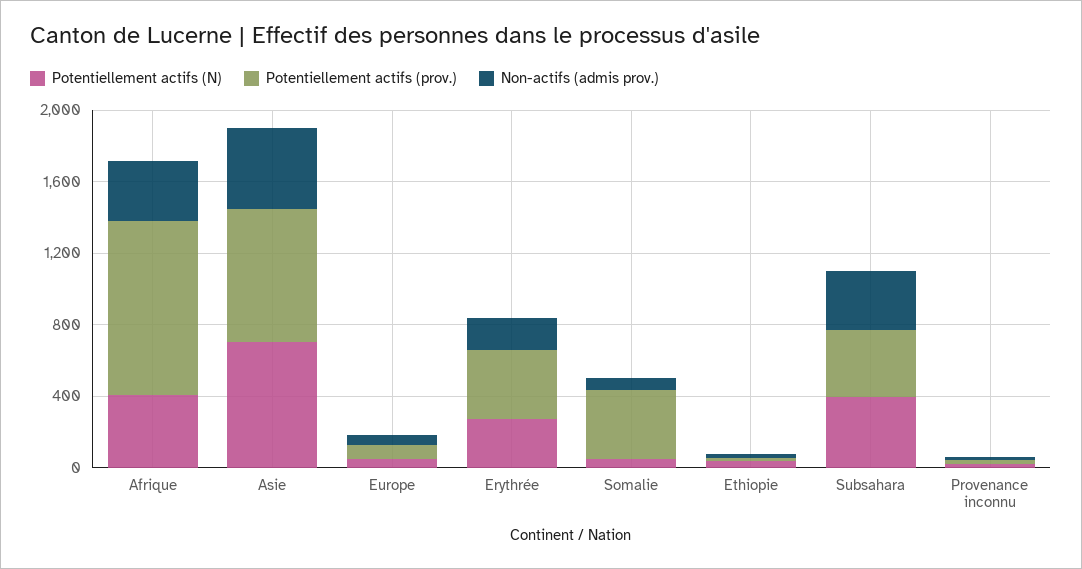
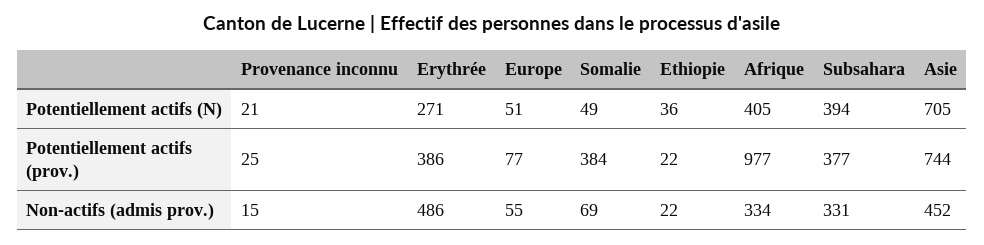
  {
    "Potentiellement actifs (N)": {
      "Afrique": 405,
      "Asie": 705,
      "Europe": 51,
      "Erythrée": 271,
      "Somalie": 49,
      "Ethiopie": 36,
      "Subsahara": 394,
      "Provenance inconnu": 21
    },
    "Potentiellement actifs (prov.)": {
      "Afrique": 977,
      "Asie": 744,
      "Europe": 77,
      "Erythrée": 386,
      "Somalie": 384,
      "Ethiopie": 22,
      "Subsahara": 377,
      "Provenance inconnu": 25
    },
    "Non-actifs (admis prov.)": {
      "Afrique": 334,
      "Asie": 452,
      "Europe": 55,
-     "Erythrée": 200,
+     "Erythrée": 486,
      "Somalie": 69,
      "Ethiopie": 22,
      "Subsahara": 331,
      "Provenance inconnu": 15
    }
  }

